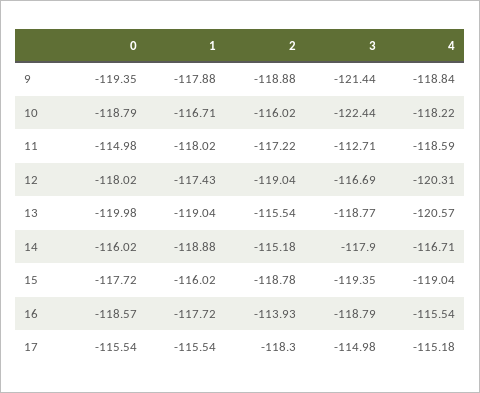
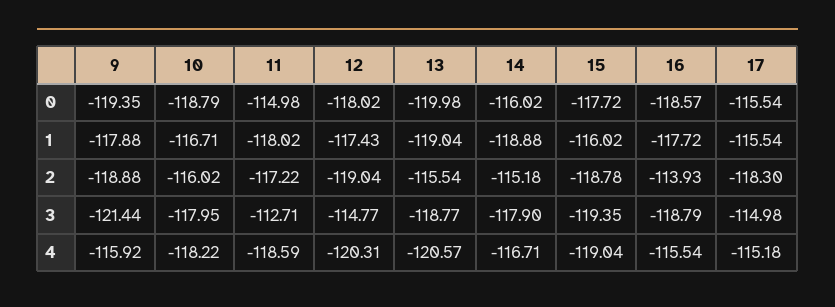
  {
    "0": {
      "9": -119.35,
      "10": -118.79,
      "11": -114.98,
      "12": -118.02,
      "13": -119.98,
      "14": -116.02,
      "15": -117.72,
      "16": -118.57,
      "17": -115.54
    },
    "1": {
      "9": -117.88,
      "10": -116.71,
      "11": -118.02,
      "12": -117.43,
      "13": -119.04,
      "14": -118.88,
      "15": -116.02,
      "16": -117.72,
      "17": -115.54
    },
    "2": {
      "9": -118.88,
      "10": -116.02,
      "11": -117.22,
      "12": -119.04,
      "13": -115.54,
      "14": -115.18,
      "15": -118.78,
      "16": -113.93,
      "17": -118.3
    },
    "3": {
      "9": -121.44,
-     "10": -122.44,
+     "10": -117.95,
      "11": -112.71,
-     "12": -116.69,
+     "12": -114.77,
      "13": -118.77,
      "14": -117.9,
      "15": -119.35,
      "16": -118.79,
      "17": -114.98
    },
    "4": {
-     "9": -118.84,
+     "9": -115.92,
      "10": -118.22,
      "11": -118.59,
      "12": -120.31,
      "13": -120.57,
      "14": -116.71,
      "15": -119.04,
      "16": -115.54,
      "17": -115.18
    }
  }

